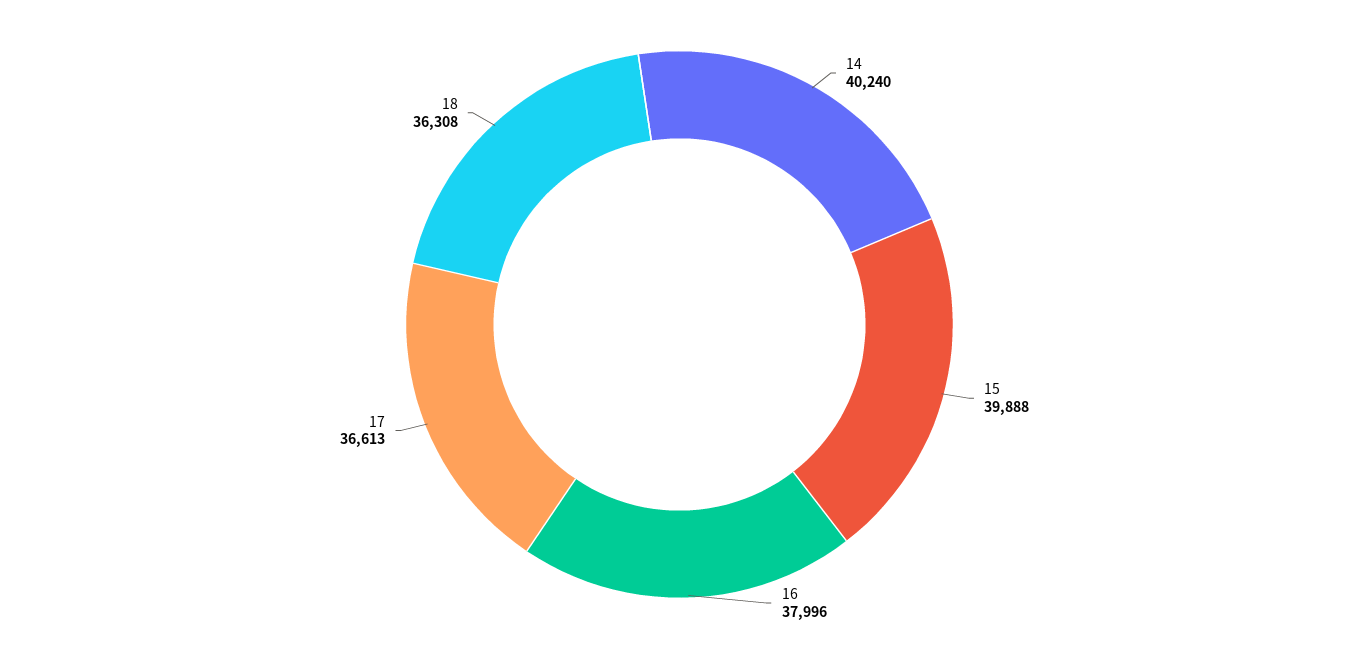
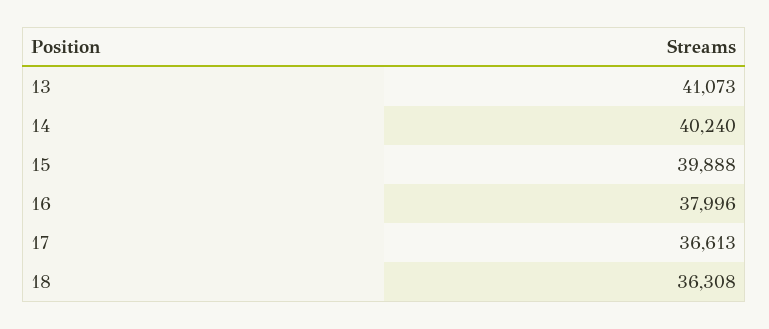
  {
    "14": 40240,
    "15": 39888,
    "16": 37996,
    "17": 36613,
-   "18": 36308
+   "18": 36308,
+   "13": 41073
  }

